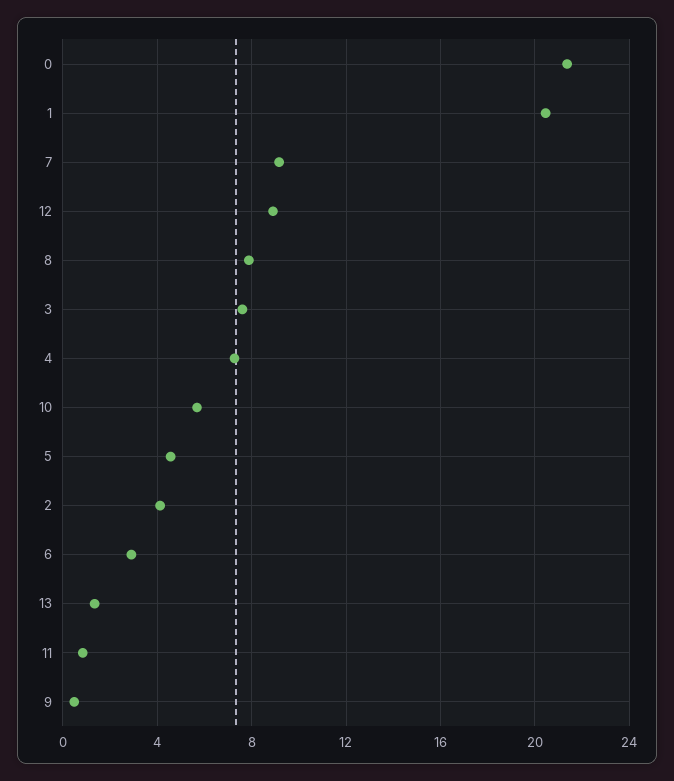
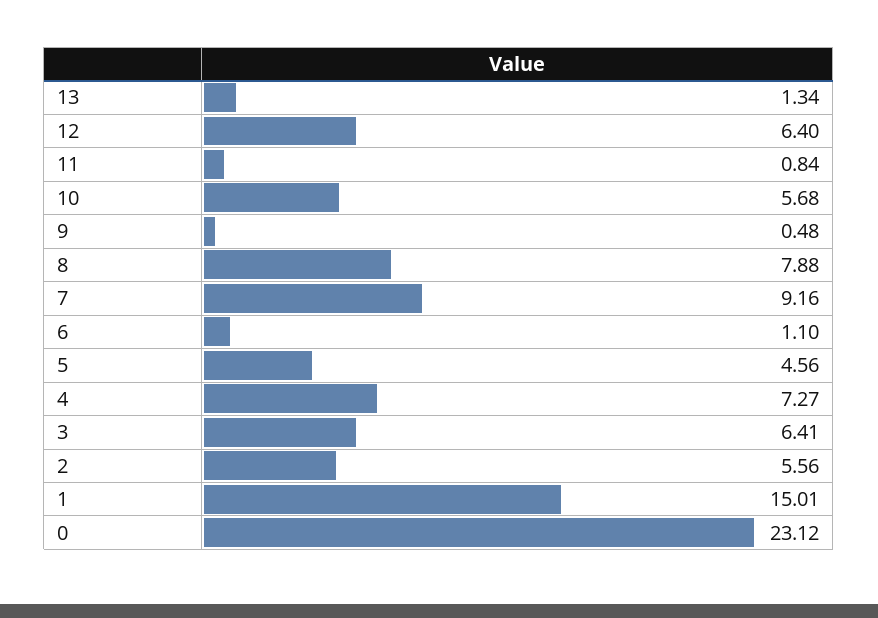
  {
-   "0": 21.5,
+   "0": 23.12,
-   "1": 20.5,
+   "1": 15.01,
    "7": 9.16,
-   "12": 9,
+   "12": 6.4,
    "8": 7.88,
-   "3": 7.5,
+   "3": 6.41,
    "4": 7.27,
    "10": 5.68,
    "5": 4.56,
-   "2": 4,
+   "2": 5.56,
-   "6": 3,
+   "6": 1.1,
    "13": 1.34,
    "11": 0.84,
    "9": 0.48
  }

